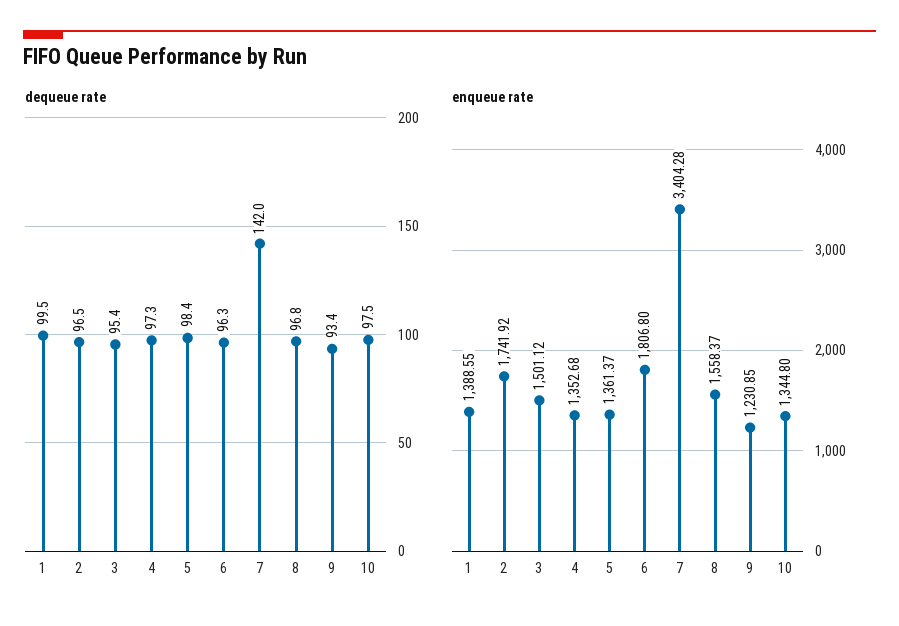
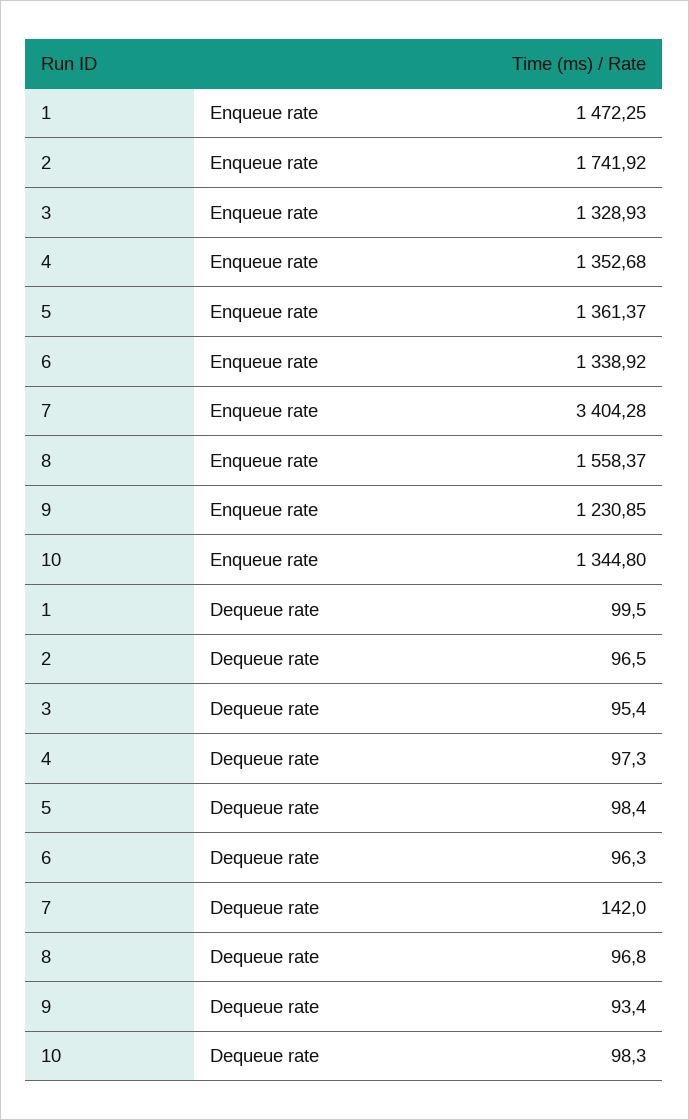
  {
    "dequeue rate": {
      "1": 99.5,
      "2": 96.5,
      "3": 95.4,
      "4": 97.3,
      "5": 98.4,
      "6": 96.3,
      "7": 142,
      "8": 96.8,
      "9": 93.4,
-     "10": 97.5
+     "10": 98.3
    },
    "enqueue rate": {
-     "1": 1388.55,
+     "1": 1472.25,
      "2": 1741.92,
-     "3": 1501.12,
+     "3": 1328.93,
      "4": 1352.68,
      "5": 1361.37,
-     "6": 1806.8,
+     "6": 1338.92,
      "7": 3404.28,
      "8": 1558.37,
      "9": 1230.85,
      "10": 1344.8
    }
  }

